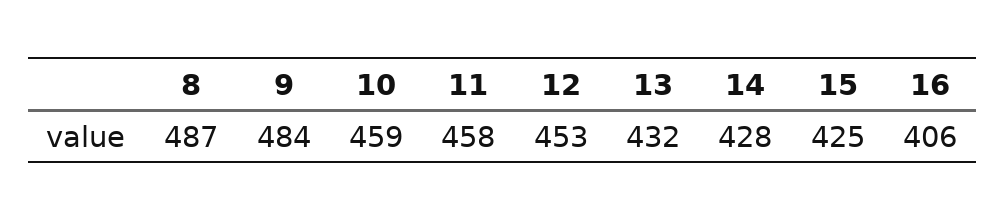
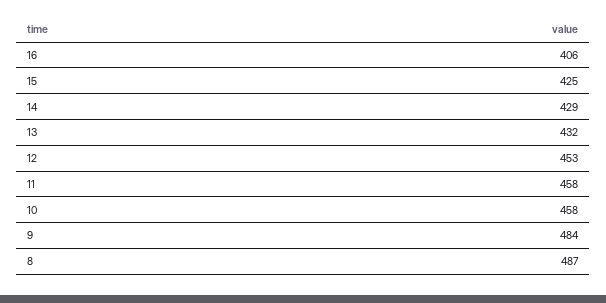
  {
    "8": 487,
    "9": 484,
-   "10": 459,
+   "10": 458,
    "11": 458,
    "12": 453,
    "13": 432,
-   "14": 428,
+   "14": 429,
    "15": 425,
    "16": 406
  }

